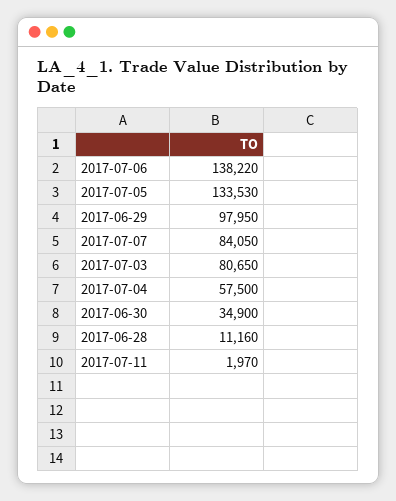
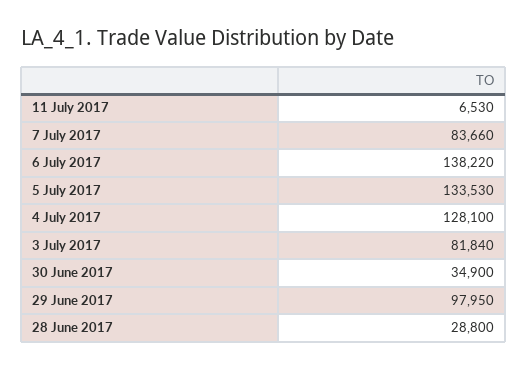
  {
    "2017-07-06": 138220,
    "2017-07-05": 133530,
    "2017-06-29": 97950,
-   "2017-07-07": 84050,
+   "2017-07-07": 83660,
-   "2017-07-03": 80650,
+   "2017-07-03": 81840,
-   "2017-07-04": 57500,
+   "2017-07-04": 128100,
    "2017-06-30": 34900,
-   "2017-06-28": 11160,
+   "2017-06-28": 28800,
-   "2017-07-11": 1970
+   "2017-07-11": 6530
  }

